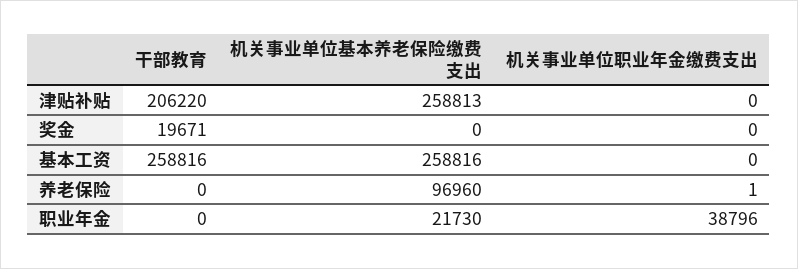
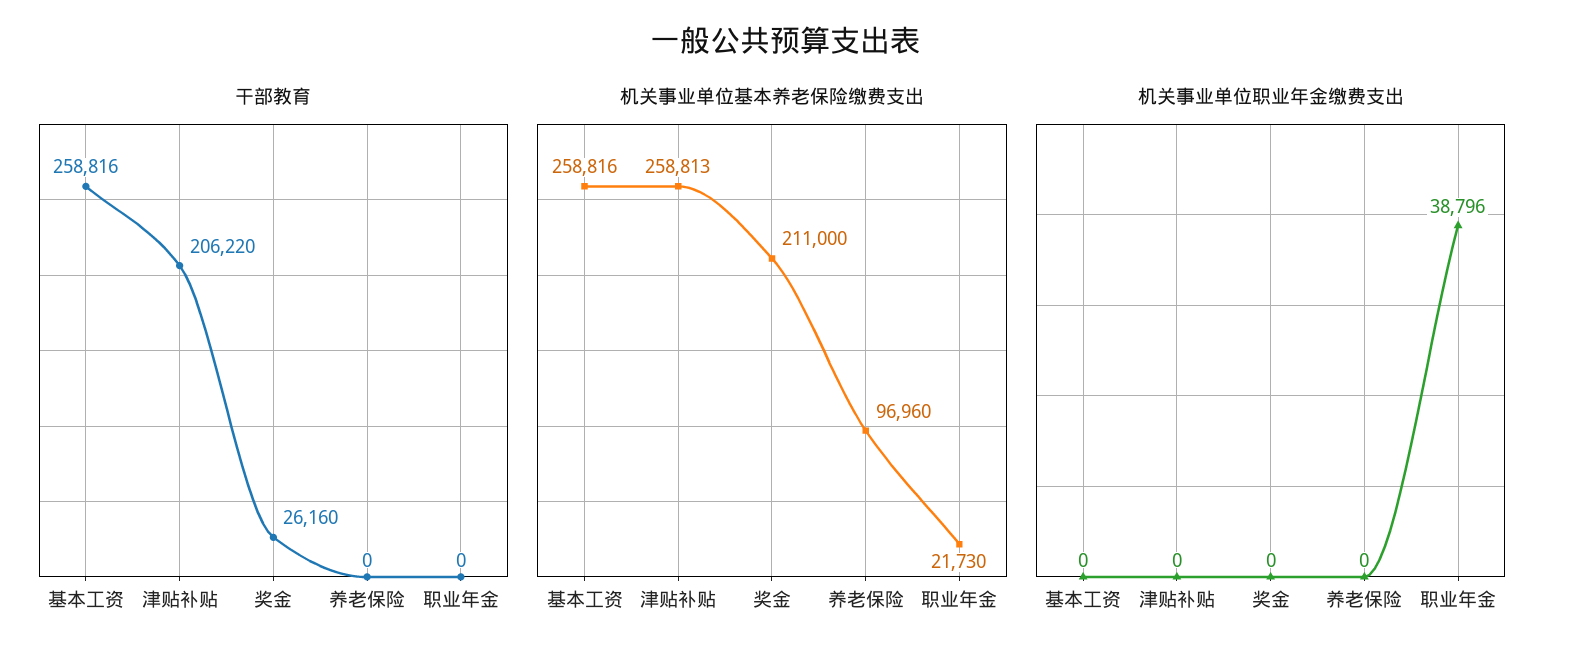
  {
    "干部教育": {
      "津贴补贴": 206220,
-     "奖金": 19671,
+     "奖金": 26160,
      "基本工资": 258816,
      "养老保险": 0,
      "职业年金": 0
    },
    "机关事业单位基本养老保险缴费支出": {
      "津贴补贴": 258813,
-     "奖金": 0,
+     "奖金": 211000,
      "基本工资": 258816,
      "养老保险": 96960,
      "职业年金": 21730
    },
    "机关事业单位职业年金缴费支出": {
      "津贴补贴": 0,
      "奖金": 0,
      "基本工资": 0,
-     "养老保险": 1,
+     "养老保险": 0,
      "职业年金": 38796
    }
  }

